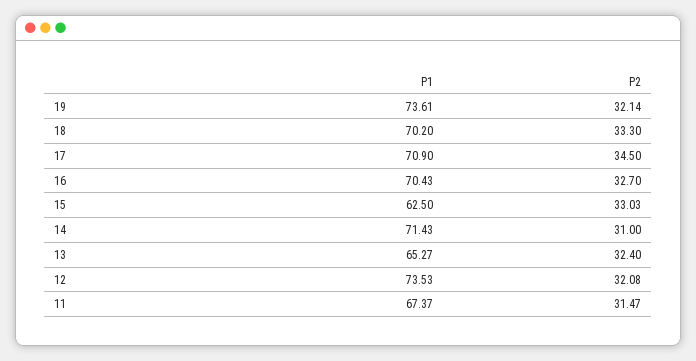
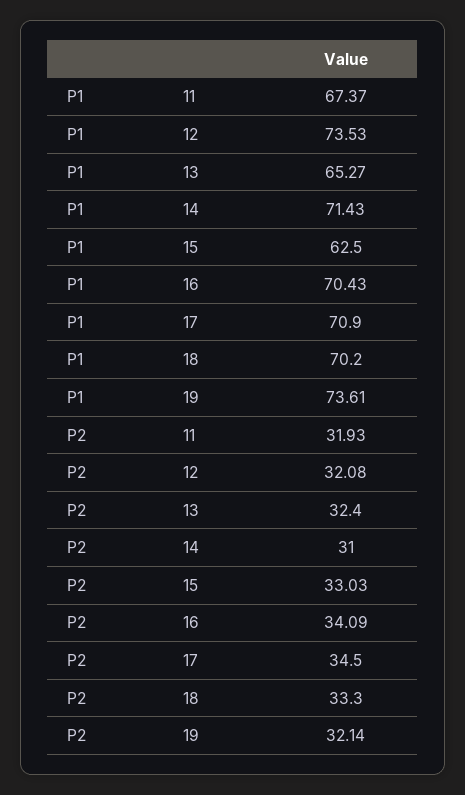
  {
    "P1": {
      "19": 73.61,
      "18": 70.2,
      "17": 70.9,
      "16": 70.43,
      "15": 62.5,
      "14": 71.43,
      "13": 65.27,
      "12": 73.53,
      "11": 67.37
    },
    "P2": {
      "19": 32.14,
      "18": 33.3,
      "17": 34.5,
-     "16": 32.7,
+     "16": 34.09,
      "15": 33.03,
      "14": 31,
      "13": 32.4,
      "12": 32.08,
-     "11": 31.47
+     "11": 31.93
    }
  }

